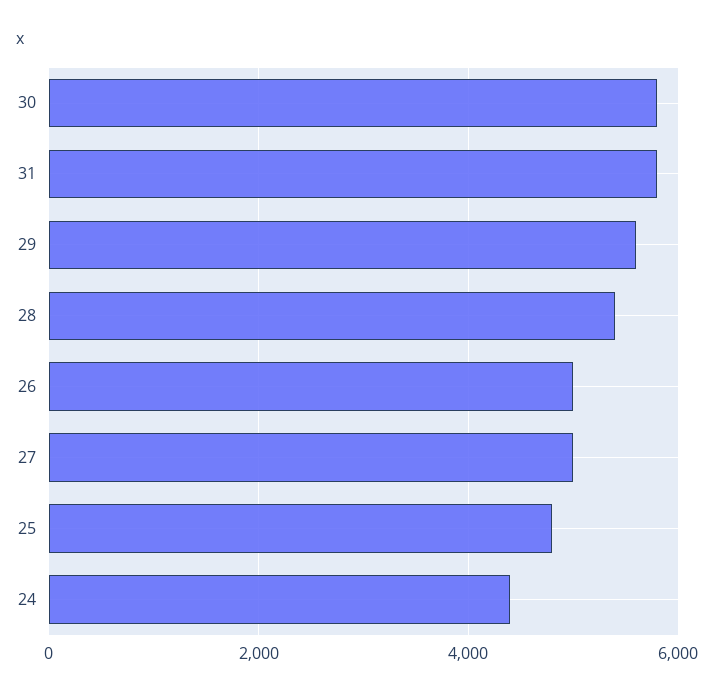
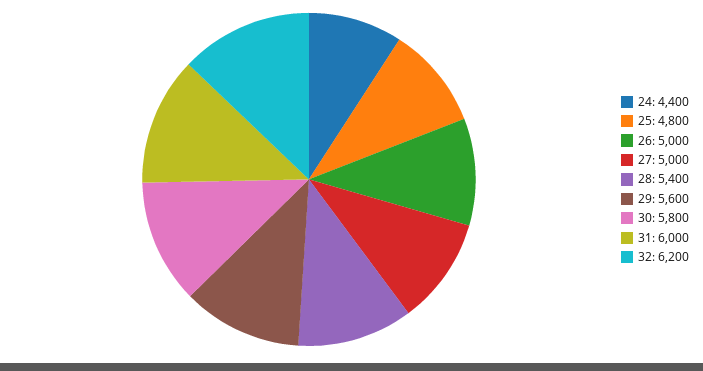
  {
    "30": 5800,
-   "31": 5800,
+   "31": 6000,
    "29": 5600,
    "28": 5400,
    "26": 5000,
    "27": 5000,
    "25": 4800,
-   "24": 4400
+   "24": 4400,
+   "32": 6200
  }

